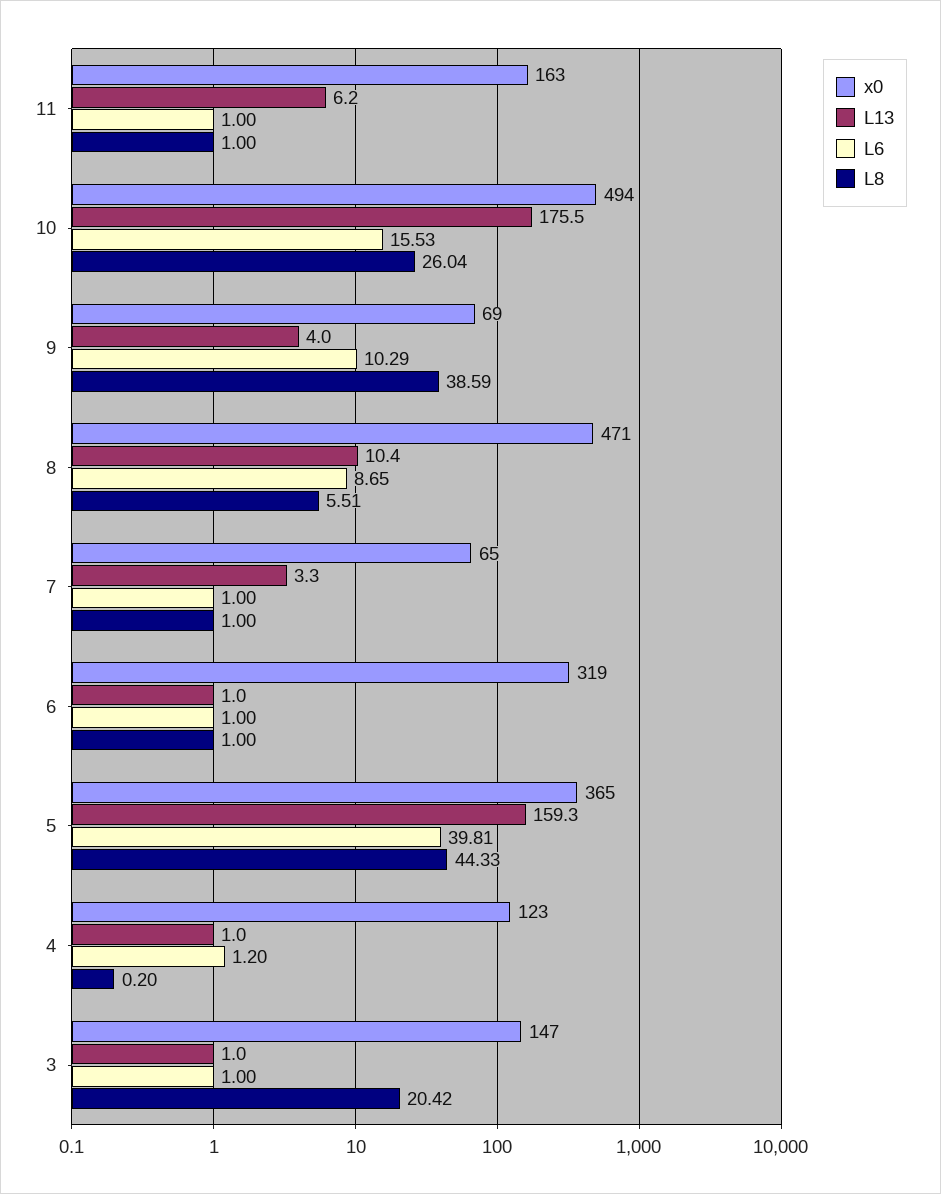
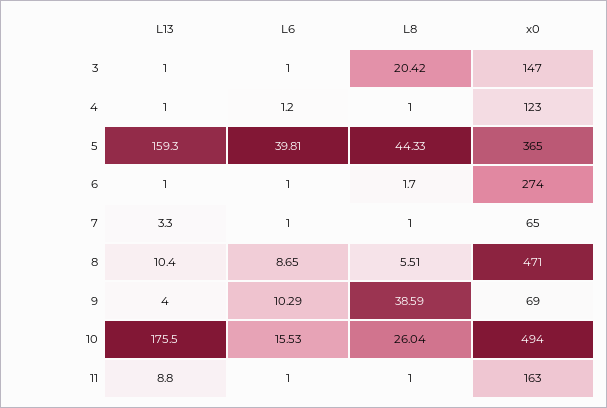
  {
    "x0": {
      "11": 163,
      "10": 494,
      "9": 69,
      "8": 471,
      "7": 65,
-     "6": 319,
+     "6": 274,
      "5": 365,
      "4": 123,
      "3": 147
    },
    "L13": {
-     "11": 6.2,
+     "11": 8.8,
      "10": 175.5,
      "9": 4,
      "8": 10.4,
      "7": 3.3,
      "6": 1,
      "5": 159.3,
      "4": 1,
      "3": 1
    },
    "L6": {
      "11": 1,
      "10": 15.53,
      "9": 10.29,
      "8": 8.65,
      "7": 1,
      "6": 1,
      "5": 39.81,
      "4": 1.2,
      "3": 1
    },
    "L8": {
      "11": 1,
      "10": 26.04,
      "9": 38.59,
      "8": 5.51,
      "7": 1,
-     "6": 1,
+     "6": 1.7,
      "5": 44.33,
-     "4": 0.2,
+     "4": 1,
      "3": 20.42
    }
  }

